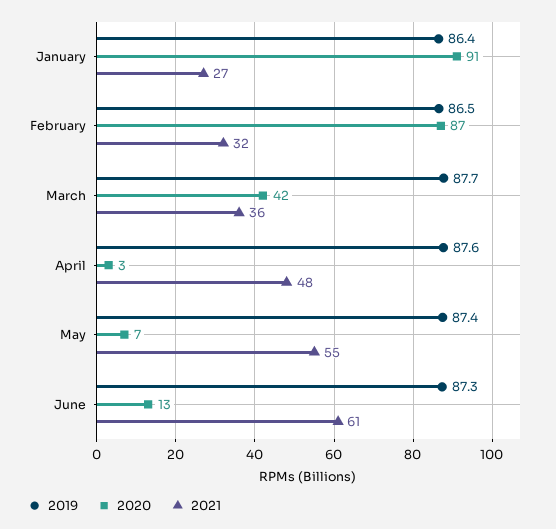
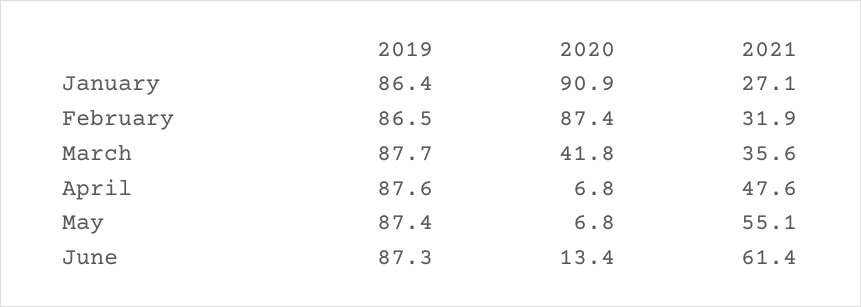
  {
    "2019": {
      "January": 86.4,
      "February": 86.5,
      "March": 87.7,
      "April": 87.6,
      "May": 87.4,
      "June": 87.3
    },
    "2020": {
      "January": 90.9,
      "February": 87.4,
      "March": 41.8,
-     "April": 3,
+     "April": 6.8,
      "May": 6.8,
      "June": 13.4
    },
    "2021": {
      "January": 27.1,
      "February": 31.9,
      "March": 35.6,
      "April": 47.6,
      "May": 55.1,
      "June": 61.4
    }
  }

